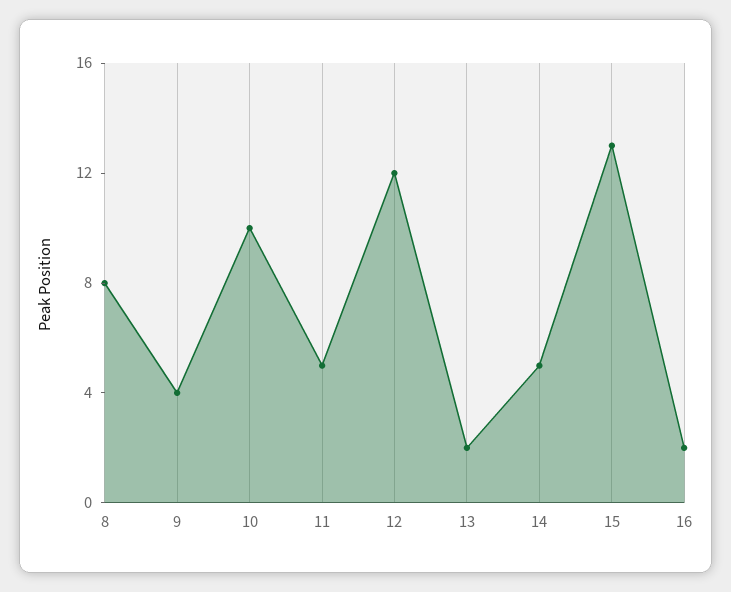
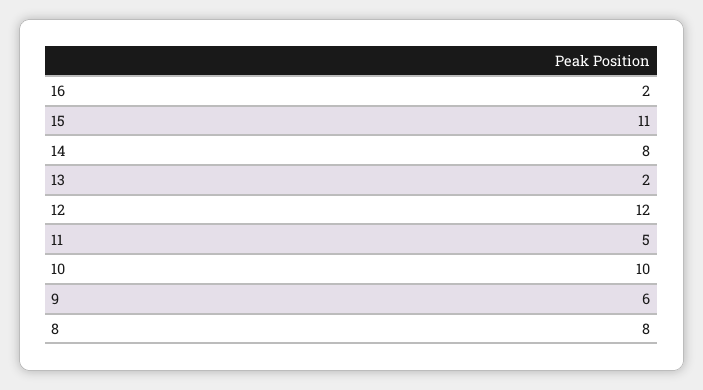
  {
    "8": 8,
-   "9": 4,
+   "9": 6,
    "10": 10,
    "11": 5,
    "12": 12,
    "13": 2,
-   "14": 5,
+   "14": 8,
-   "15": 13,
+   "15": 11,
    "16": 2
  }

